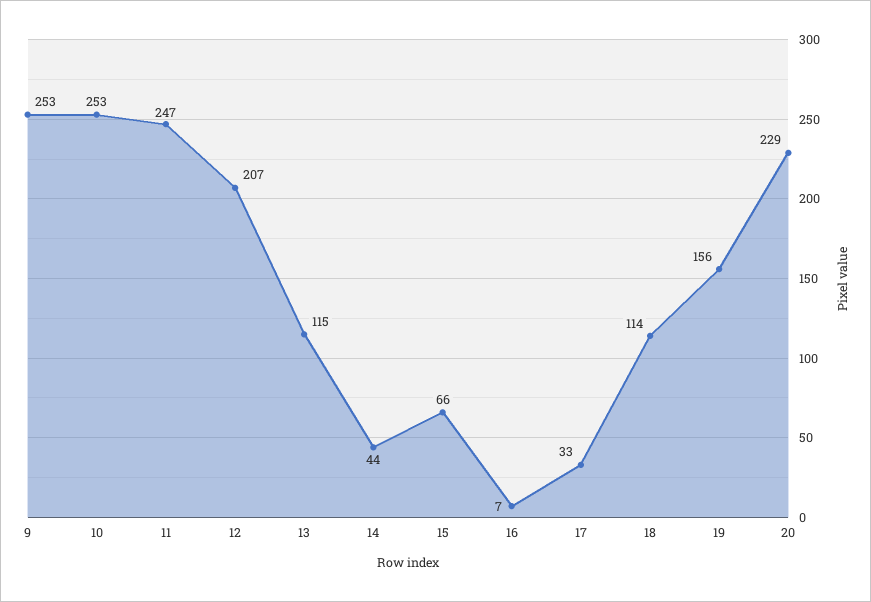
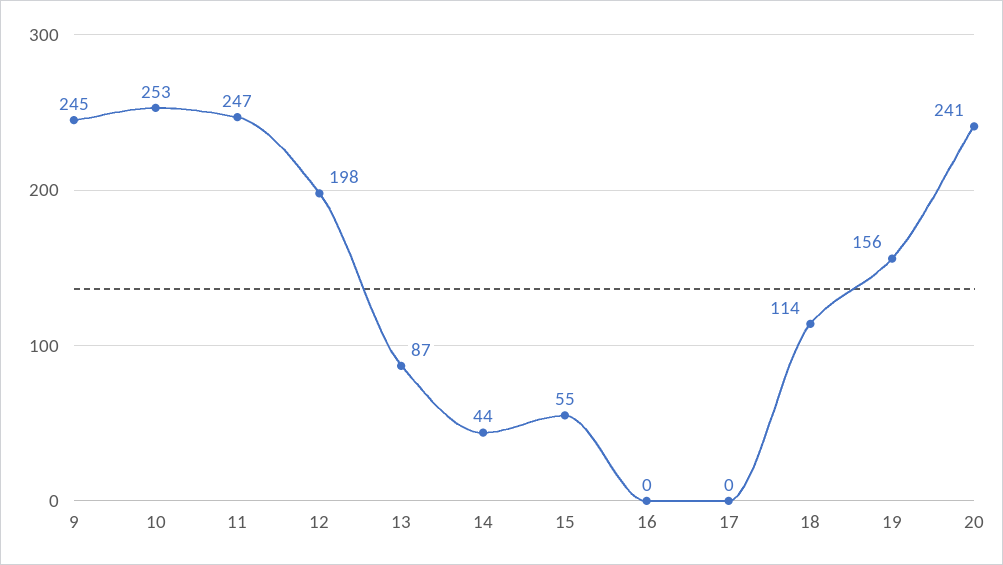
  {
-   "9": 253,
+   "9": 245,
    "10": 253,
    "11": 247,
-   "12": 207,
+   "12": 198,
-   "13": 115,
+   "13": 87,
    "14": 44,
-   "15": 66,
+   "15": 55,
-   "16": 7,
+   "16": 0,
-   "17": 33,
+   "17": 0,
    "18": 114,
    "19": 156,
-   "20": 229
+   "20": 241
  }

